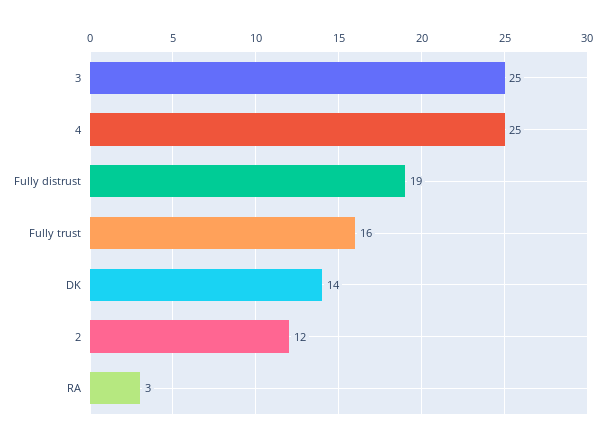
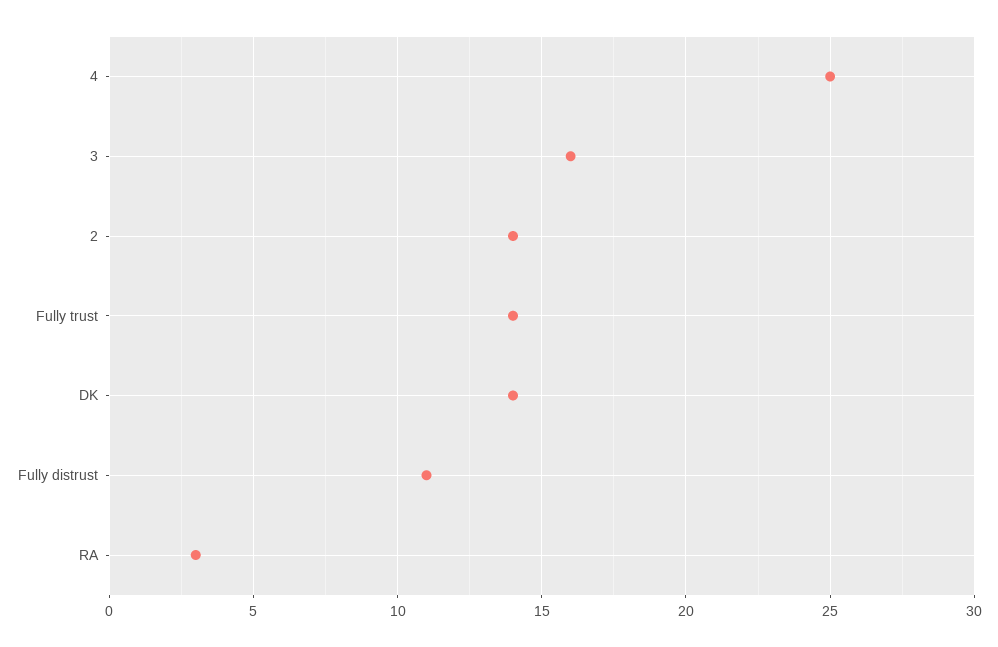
  {
-   "3": 25,
+   "3": 16,
    "4": 25,
-   "Fully distrust": 19,
+   "Fully distrust": 11,
-   "Fully trust": 16,
+   "Fully trust": 14,
    "DK": 14,
-   "2": 12,
+   "2": 14,
    "RA": 3
  }

